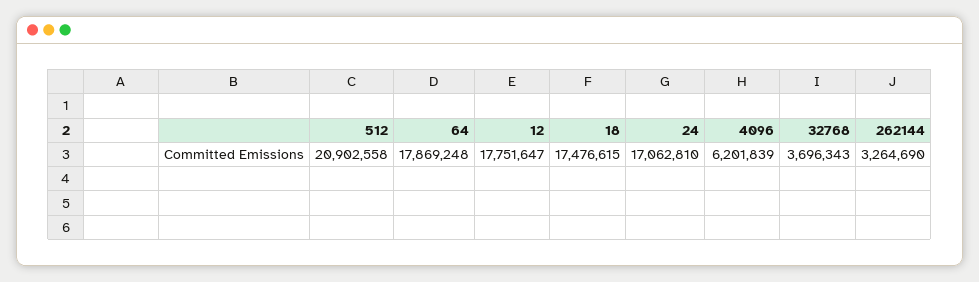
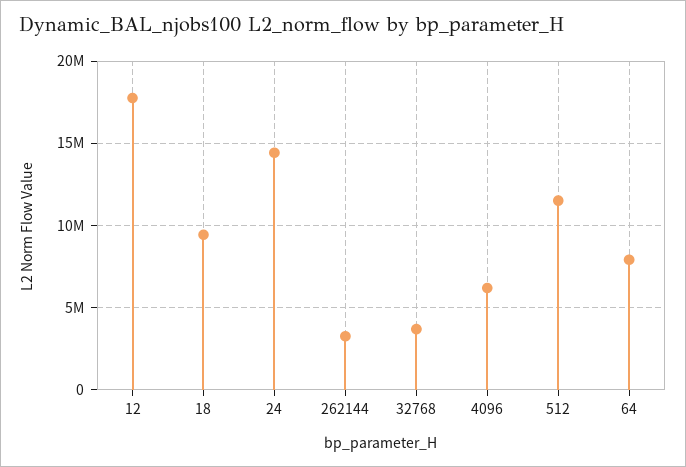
  {
-   "512": 20902558,
+   "512": 11500000,
-   "64": 17869248,
+   "64": 8000000,
    "12": 17751647,
-   "18": 17476615,
+   "18": 9500000,
-   "24": 17062810,
+   "24": 14500000,
    "4096": 6201839,
    "32768": 3696343,
    "262144": 3264690
  }

